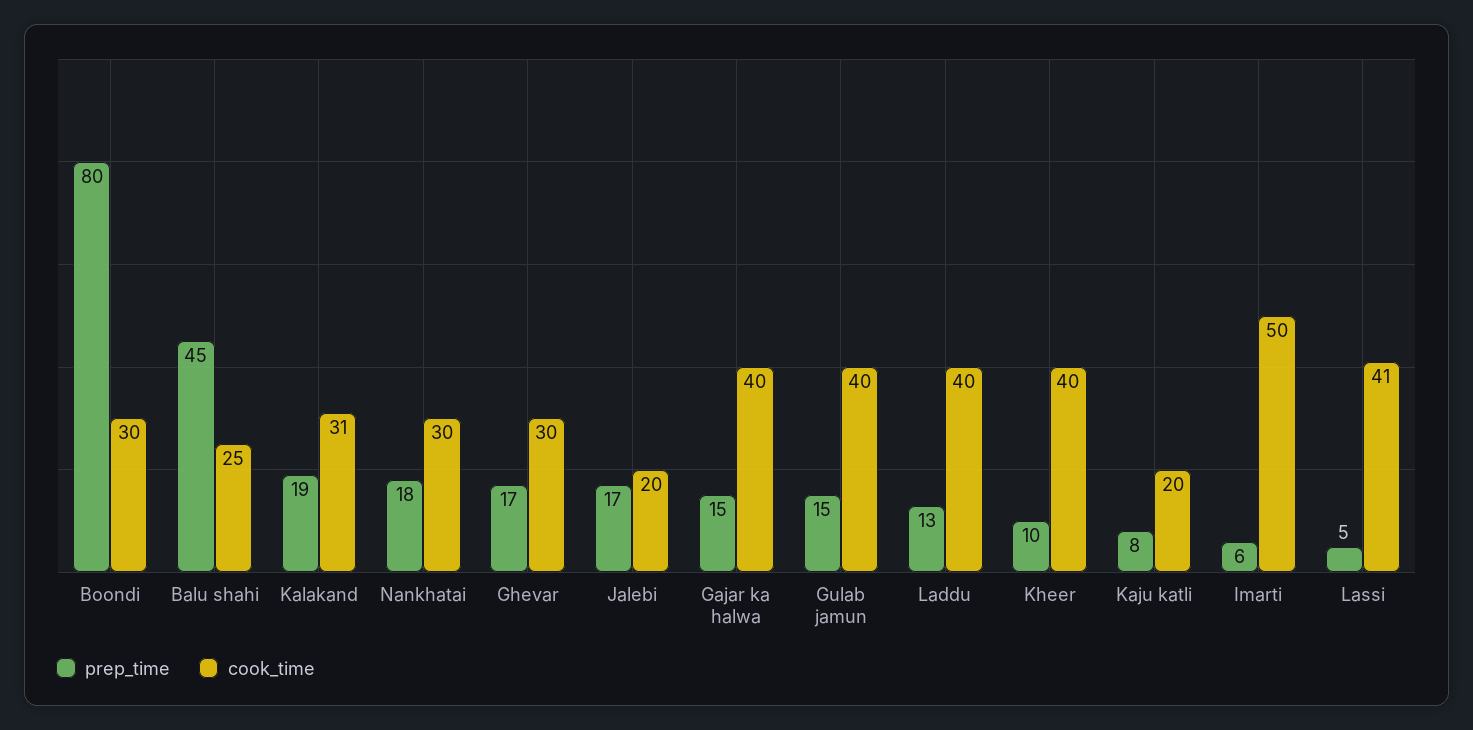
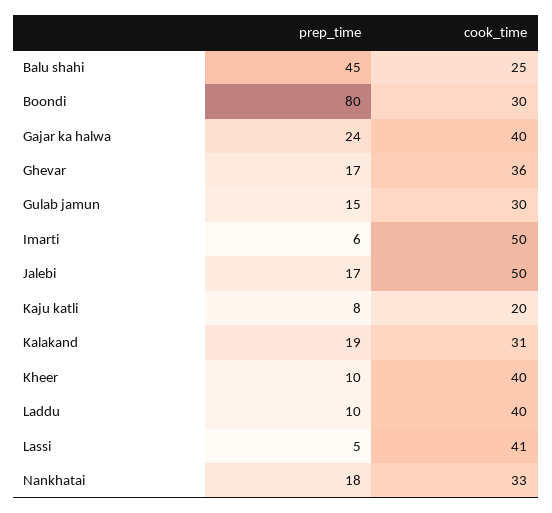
  {
    "prep_time": {
      "Boondi": 80,
      "Balu shahi": 45,
      "Kalakand": 19,
      "Nankhatai": 18,
      "Ghevar": 17,
      "Jalebi": 17,
-     "Gajar ka halwa": 15,
+     "Gajar ka halwa": 24,
      "Gulab jamun": 15,
-     "Laddu": 13,
+     "Laddu": 10,
      "Kheer": 10,
      "Kaju katli": 8,
      "Imarti": 6,
      "Lassi": 5
    },
    "cook_time": {
      "Boondi": 30,
      "Balu shahi": 25,
      "Kalakand": 31,
-     "Nankhatai": 30,
+     "Nankhatai": 33,
-     "Ghevar": 30,
+     "Ghevar": 36,
-     "Jalebi": 20,
+     "Jalebi": 50,
      "Gajar ka halwa": 40,
-     "Gulab jamun": 40,
+     "Gulab jamun": 30,
      "Laddu": 40,
      "Kheer": 40,
      "Kaju katli": 20,
      "Imarti": 50,
      "Lassi": 41
    }
  }

